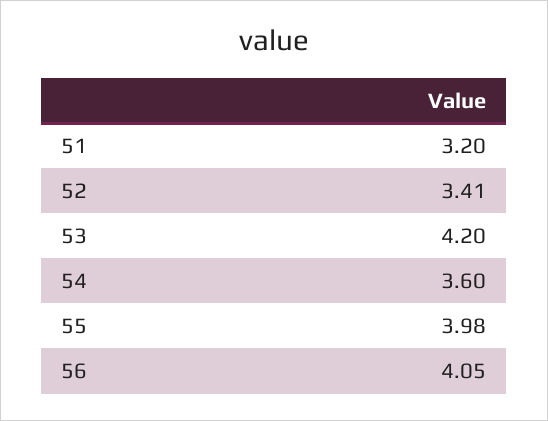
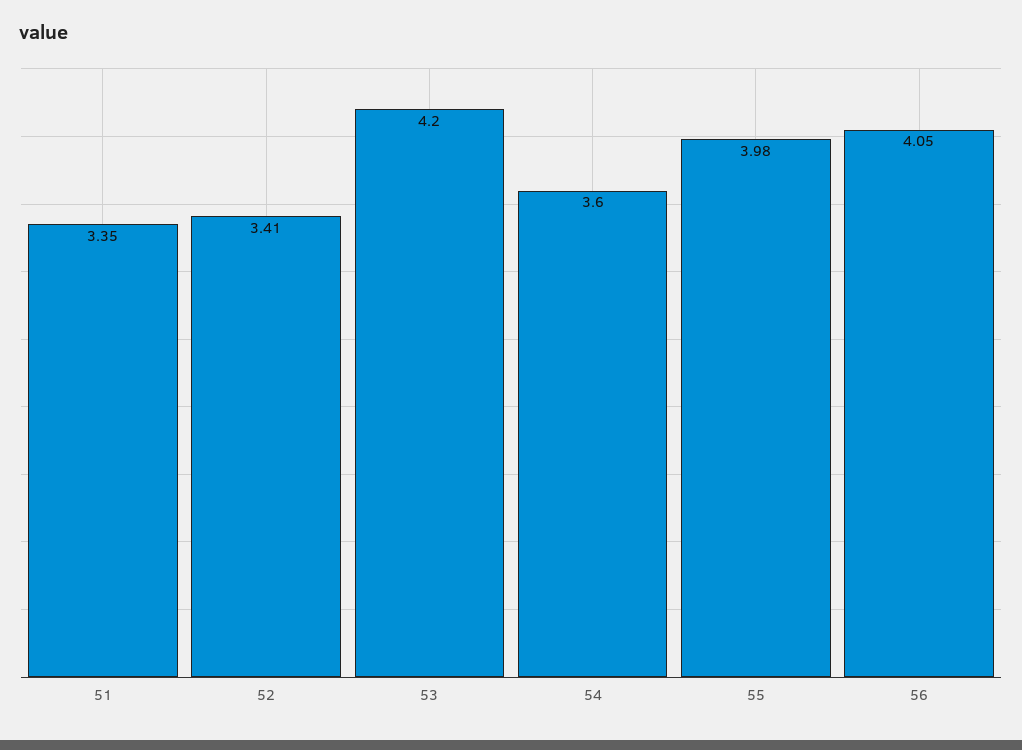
  {
-   "51": 3.2,
+   "51": 3.35,
    "52": 3.41,
    "53": 4.2,
    "54": 3.6,
    "55": 3.98,
    "56": 4.05
  }

